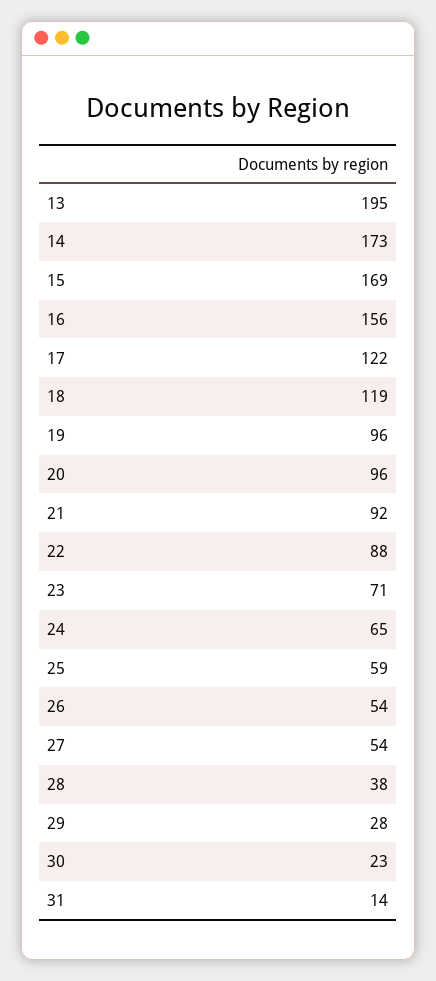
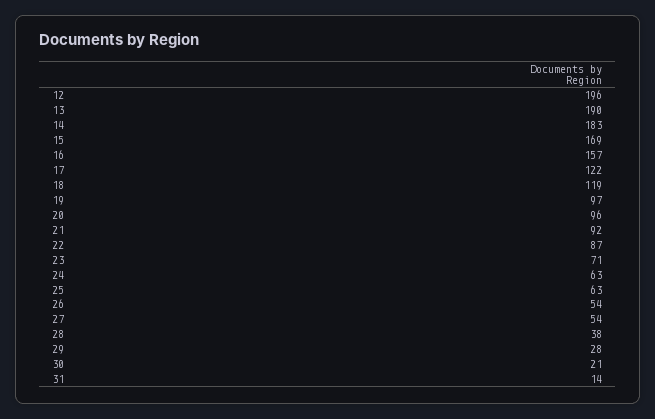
  {
-   "13": 195,
+   "13": 190,
-   "14": 173,
+   "14": 183,
    "15": 169,
-   "16": 156,
+   "16": 157,
    "17": 122,
    "18": 119,
-   "19": 96,
+   "19": 97,
    "20": 96,
    "21": 92,
-   "22": 88,
+   "22": 87,
    "23": 71,
-   "24": 65,
+   "24": 63,
-   "25": 59,
+   "25": 63,
    "26": 54,
    "27": 54,
    "28": 38,
    "29": 28,
-   "30": 23,
+   "30": 21,
-   "31": 14
+   "31": 14,
+   "12": 196
  }

